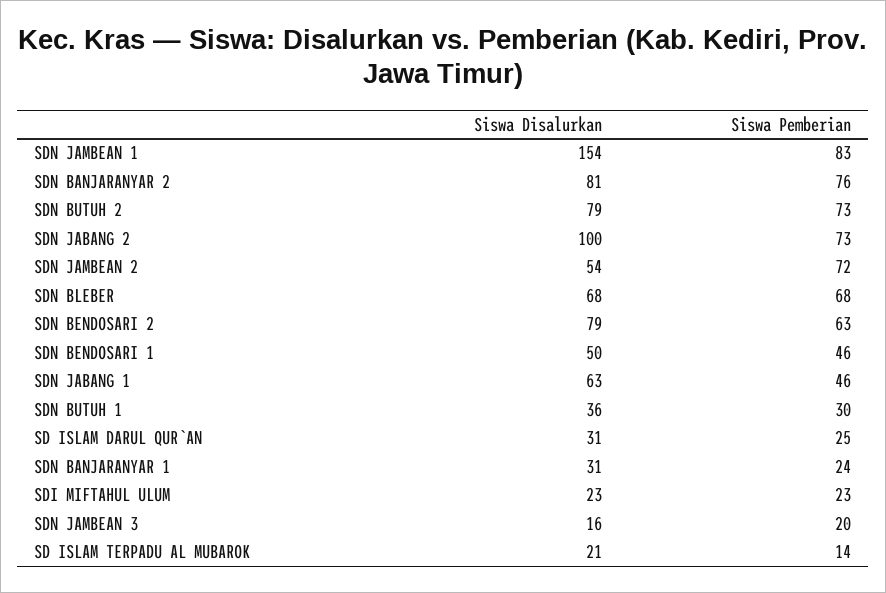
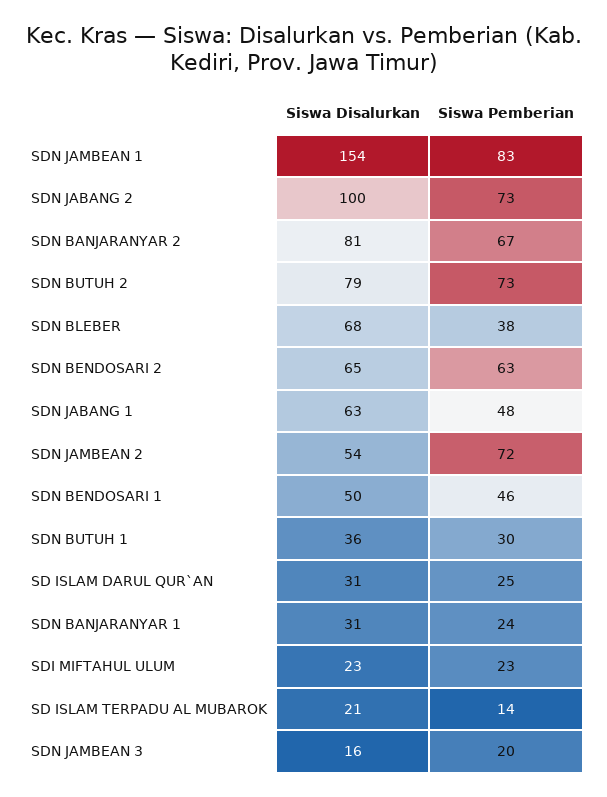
  {
    "Siswa Disalurkan": {
      "SDN JAMBEAN 1": 154,
      "SDN BANJARANYAR 2": 81,
      "SDN BUTUH 2": 79,
      "SDN JABANG 2": 100,
      "SDN JAMBEAN 2": 54,
      "SDN BLEBER": 68,
-     "SDN BENDOSARI 2": 79,
+     "SDN BENDOSARI 2": 65,
      "SDN BENDOSARI 1": 50,
      "SDN JABANG 1": 63,
      "SDN BUTUH 1": 36,
      "SD ISLAM DARUL QUR`AN": 31,
      "SDN BANJARANYAR 1": 31,
      "SDI MIFTAHUL ULUM": 23,
      "SDN JAMBEAN 3": 16,
      "SD ISLAM TERPADU AL MUBAROK": 21
    },
    "Siswa Pemberian": {
      "SDN JAMBEAN 1": 83,
-     "SDN BANJARANYAR 2": 76,
+     "SDN BANJARANYAR 2": 67,
      "SDN BUTUH 2": 73,
      "SDN JABANG 2": 73,
      "SDN JAMBEAN 2": 72,
-     "SDN BLEBER": 68,
+     "SDN BLEBER": 38,
      "SDN BENDOSARI 2": 63,
      "SDN BENDOSARI 1": 46,
-     "SDN JABANG 1": 46,
+     "SDN JABANG 1": 48,
      "SDN BUTUH 1": 30,
      "SD ISLAM DARUL QUR`AN": 25,
      "SDN BANJARANYAR 1": 24,
      "SDI MIFTAHUL ULUM": 23,
      "SDN JAMBEAN 3": 20,
      "SD ISLAM TERPADU AL MUBAROK": 14
    }
  }

